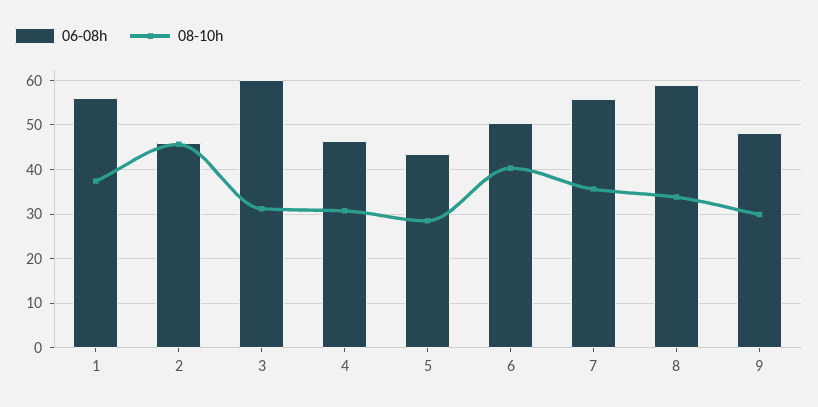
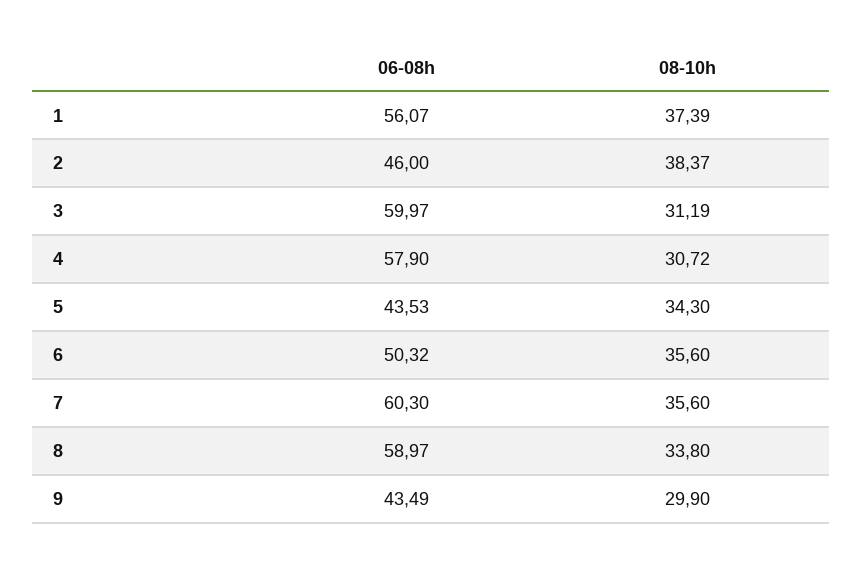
  {
    "06-08h": {
      "1": 56.07,
      "2": 46,
      "3": 59.97,
-     "4": 46,
+     "4": 57.9,
      "5": 43.53,
      "6": 50.32,
-     "7": 56,
+     "7": 60.3,
      "8": 58.97,
-     "9": 48
+     "9": 43.49
    },
    "08-10h": {
      "1": 37.39,
-     "2": 46,
+     "2": 38.37,
      "3": 31.19,
      "4": 30.72,
-     "5": 28,
+     "5": 34.3,
-     "6": 40,
+     "6": 35.6,
      "7": 35.6,
      "8": 33.8,
      "9": 29.9
    }
  }

